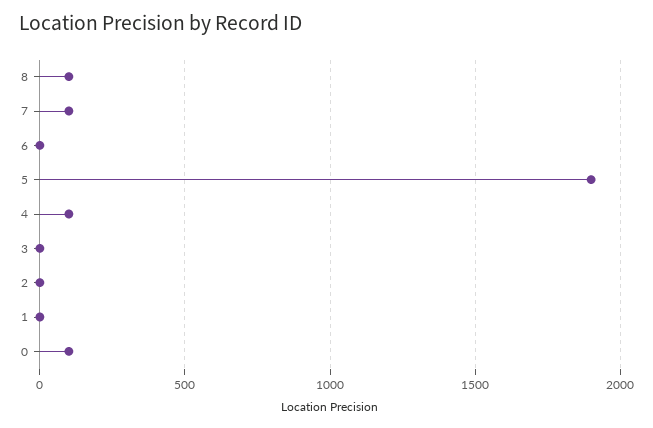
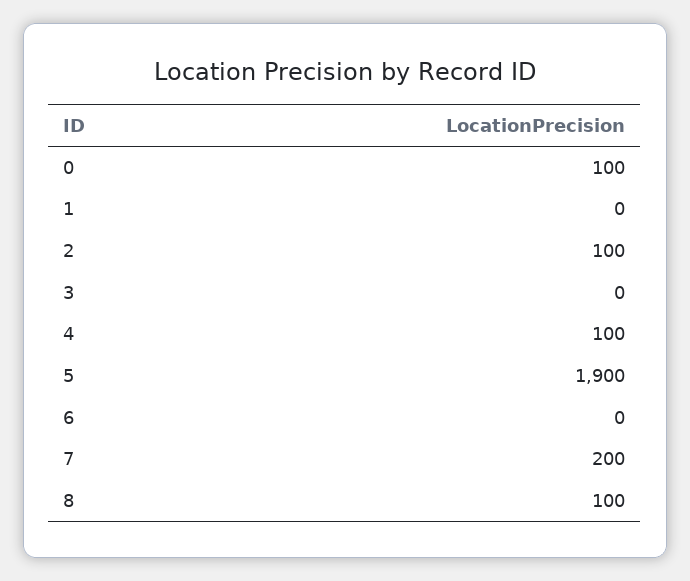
  {
    "8": 100,
-   "7": 100,
+   "7": 200,
    "6": 0,
    "5": 1900,
    "4": 100,
    "3": 0,
-   "2": 0,
+   "2": 100,
    "1": 0,
    "0": 100
  }

